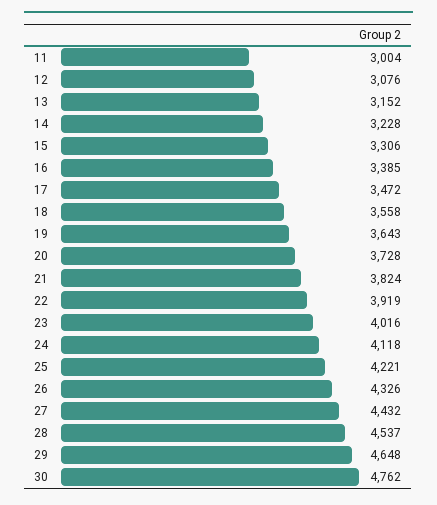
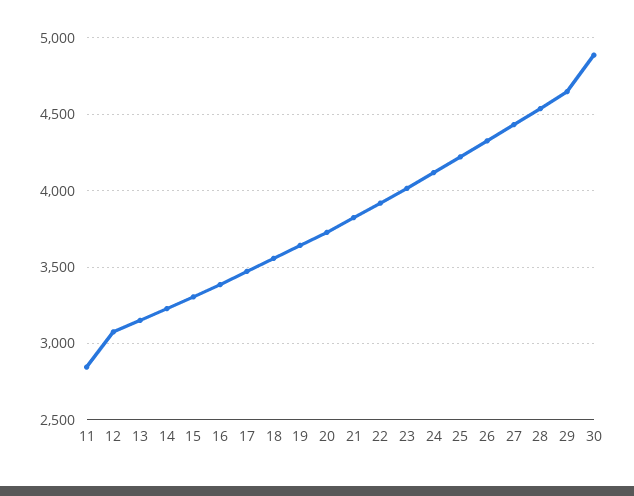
  {
-   "11": 3004,
+   "11": 2850,
    "12": 3076,
    "13": 3152,
    "14": 3228,
    "15": 3306,
    "16": 3385,
    "17": 3472,
    "18": 3558,
    "19": 3643,
    "20": 3728,
    "21": 3824,
    "22": 3919,
    "23": 4016,
    "24": 4118,
    "25": 4221,
    "26": 4326,
    "27": 4432,
    "28": 4537,
    "29": 4648,
-   "30": 4762
+   "30": 4900
  }

